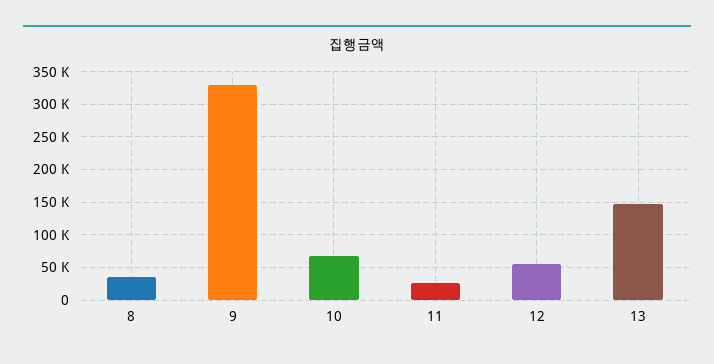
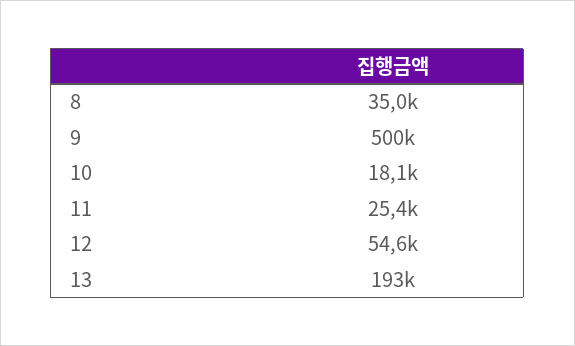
  {
    "8": 35000,
-   "9": 330000,
+   "9": 500000,
-   "10": 70000,
+   "10": 18100,
    "11": 25400,
    "12": 54600,
-   "13": 150000
+   "13": 193000
  }

